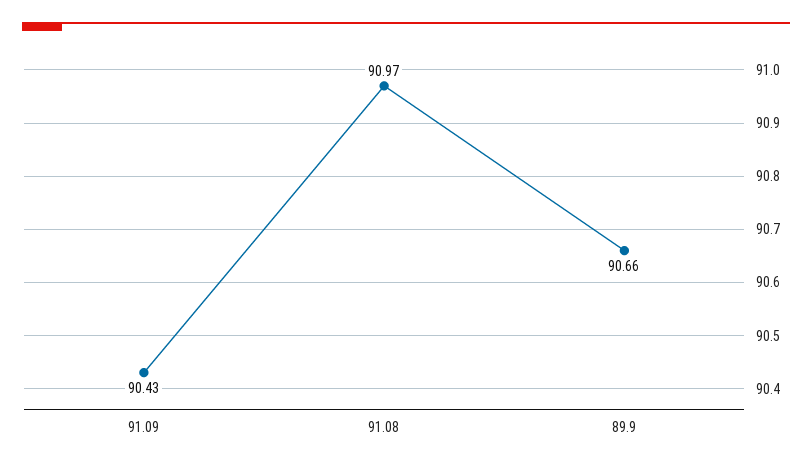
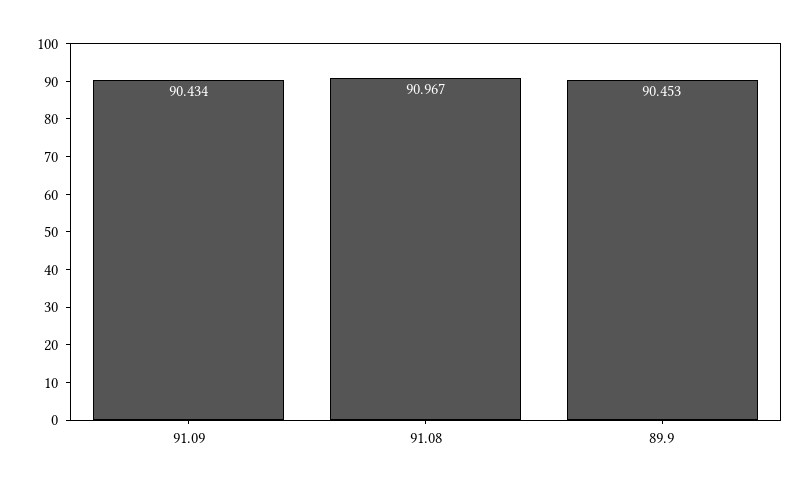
  {
    "91.09": 90.434,
    "91.08": 90.967,
-   "89.9": 90.66
+   "89.9": 90.453
  }

